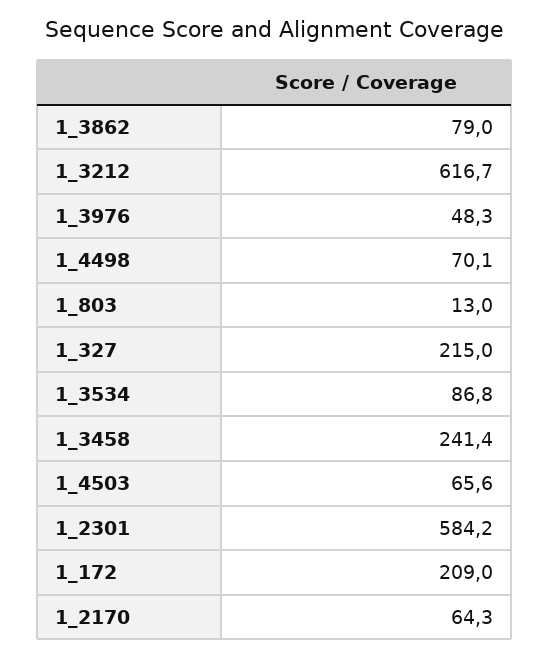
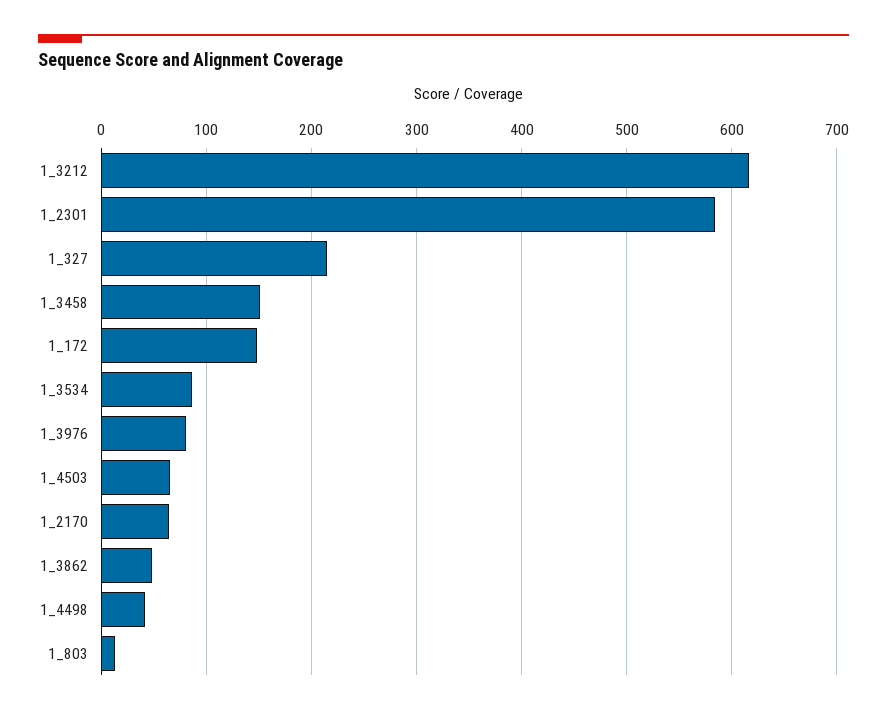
  {
-   "1_3862": 79,
+   "1_3862": 50,
    "1_3212": 616.7,
-   "1_3976": 48.3,
+   "1_3976": 80,
-   "1_4498": 70.1,
+   "1_4498": 40,
    "1_803": 13,
    "1_327": 215,
    "1_3534": 86.8,
-   "1_3458": 241.4,
+   "1_3458": 150,
    "1_4503": 65.6,
    "1_2301": 584.2,
-   "1_172": 209,
+   "1_172": 150,
    "1_2170": 64.3
  }

